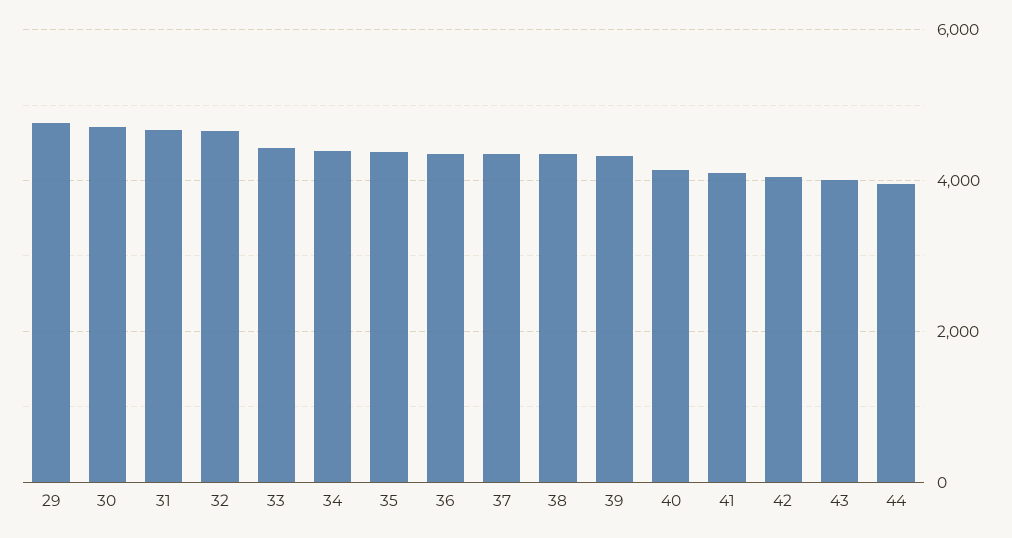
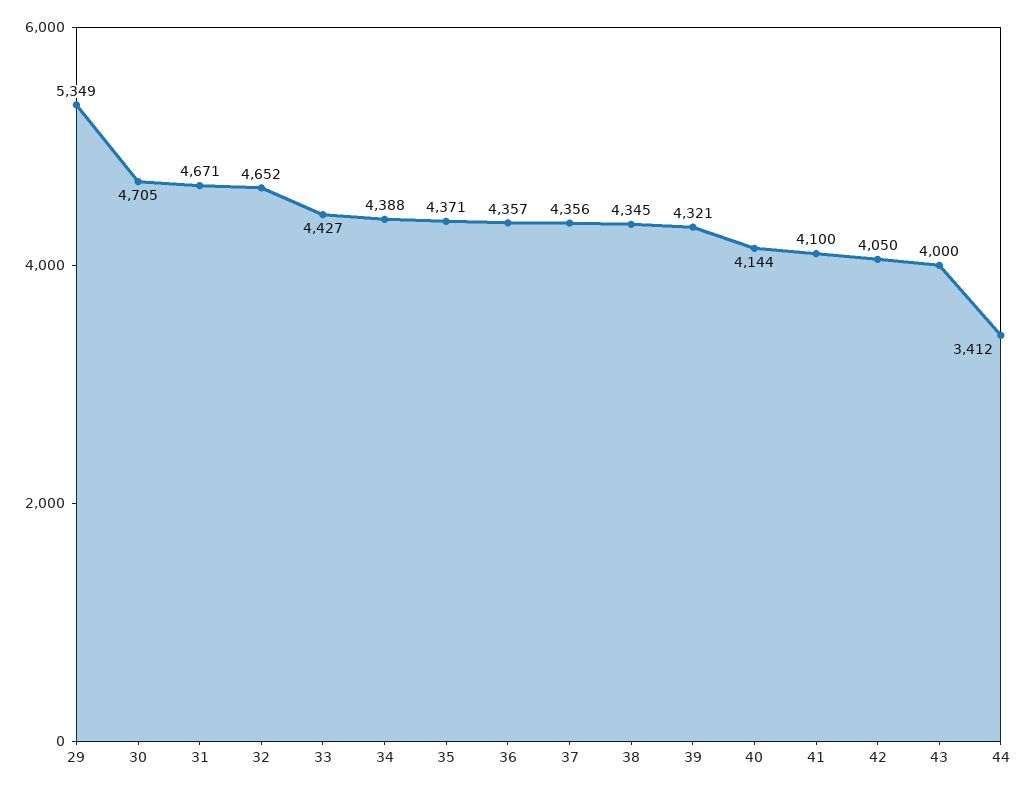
  {
-   "29": 4800,
+   "29": 5349,
    "30": 4705,
    "31": 4671,
    "32": 4652,
    "33": 4427,
    "34": 4388,
    "35": 4371,
    "36": 4357,
    "37": 4356,
    "38": 4345,
    "39": 4321,
    "40": 4144,
    "41": 4100,
    "42": 4050,
    "43": 4000,
-   "44": 4000
+   "44": 3412
  }

